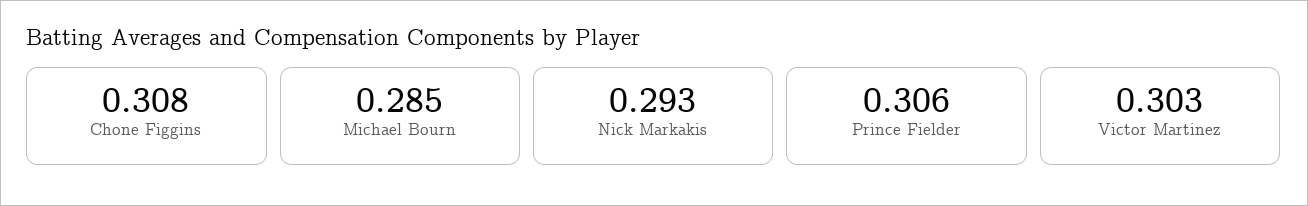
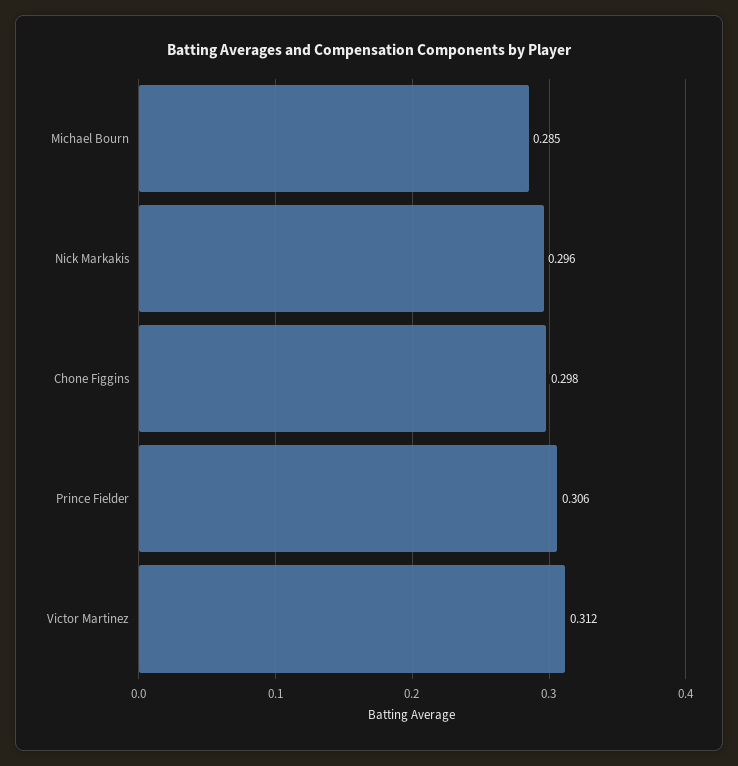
  {
-   "Chone Figgins": 0.308,
+   "Chone Figgins": 0.298,
    "Michael Bourn": 0.285,
-   "Nick Markakis": 0.293,
+   "Nick Markakis": 0.296,
    "Prince Fielder": 0.306,
-   "Victor Martinez": 0.303
+   "Victor Martinez": 0.312
  }

